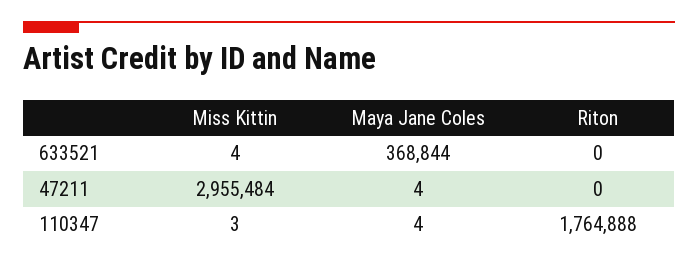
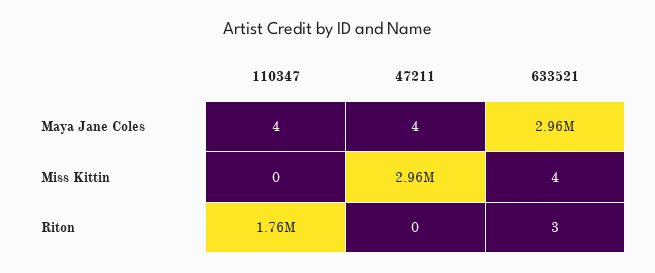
  {
    "Miss Kittin": {
      "633521": 4,
      "47211": 2955484,
-     "110347": 3
+     "110347": 0
    },
    "Maya Jane Coles": {
-     "633521": 368844,
+     "633521": 2960000,
      "47211": 4,
      "110347": 4
    },
    "Riton": {
-     "633521": 0,
+     "633521": 3,
      "47211": 0,
      "110347": 1764888
    }
  }

